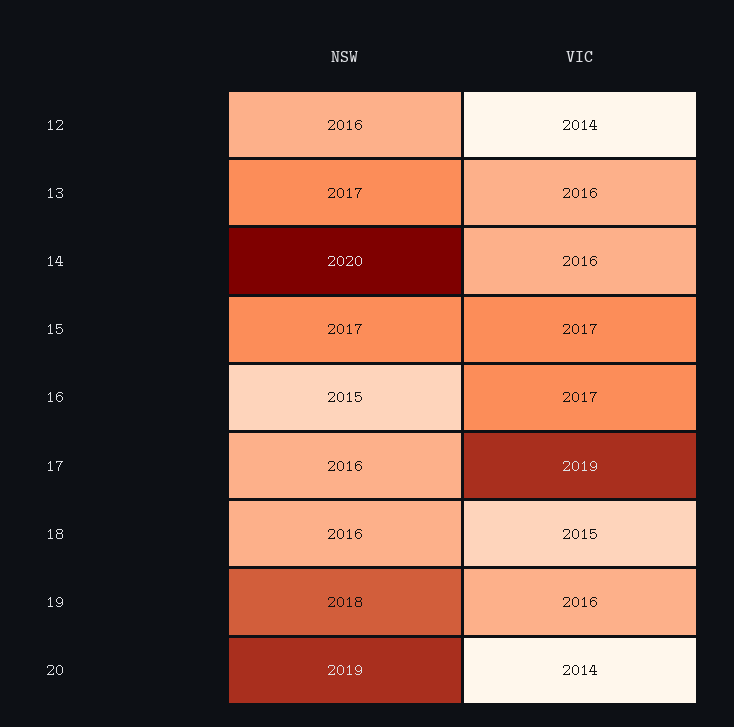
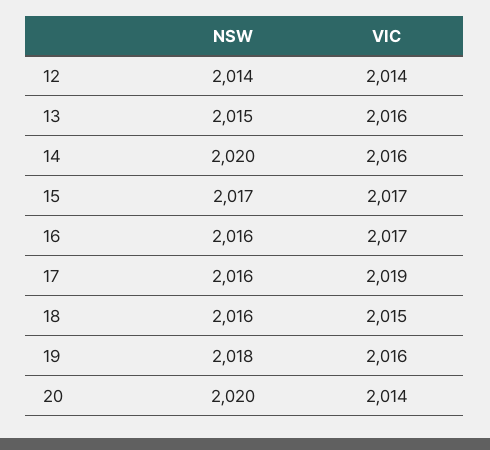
  {
    "NSW": {
-     "12": 2016,
+     "12": 2014,
-     "13": 2017,
+     "13": 2015,
      "14": 2020,
      "15": 2017,
-     "16": 2015,
+     "16": 2016,
      "17": 2016,
      "18": 2016,
      "19": 2018,
-     "20": 2019
+     "20": 2020
    },
    "VIC": {
      "12": 2014,
      "13": 2016,
      "14": 2016,
      "15": 2017,
      "16": 2017,
      "17": 2019,
      "18": 2015,
      "19": 2016,
      "20": 2014
    }
  }

